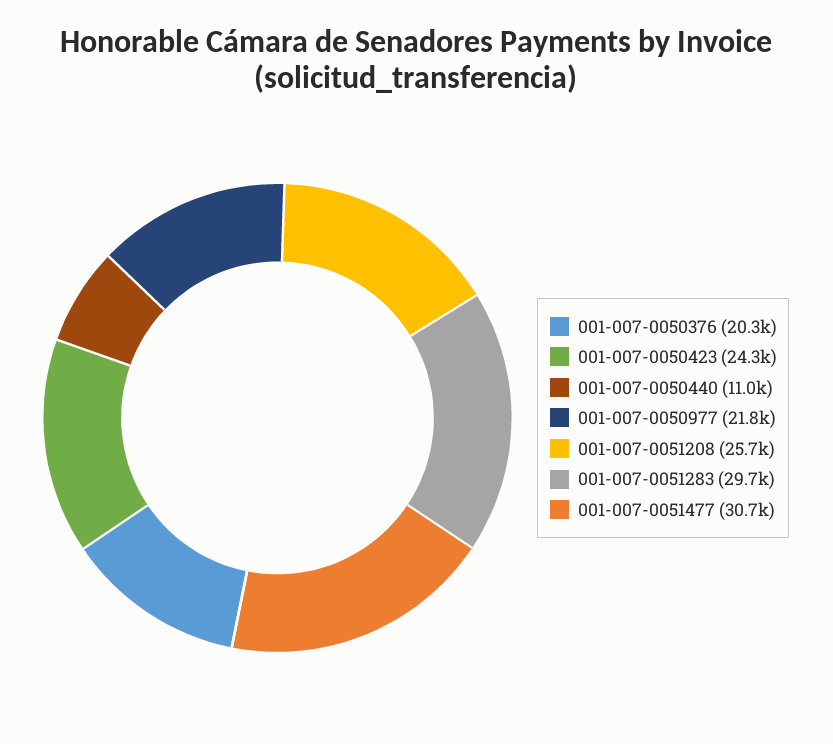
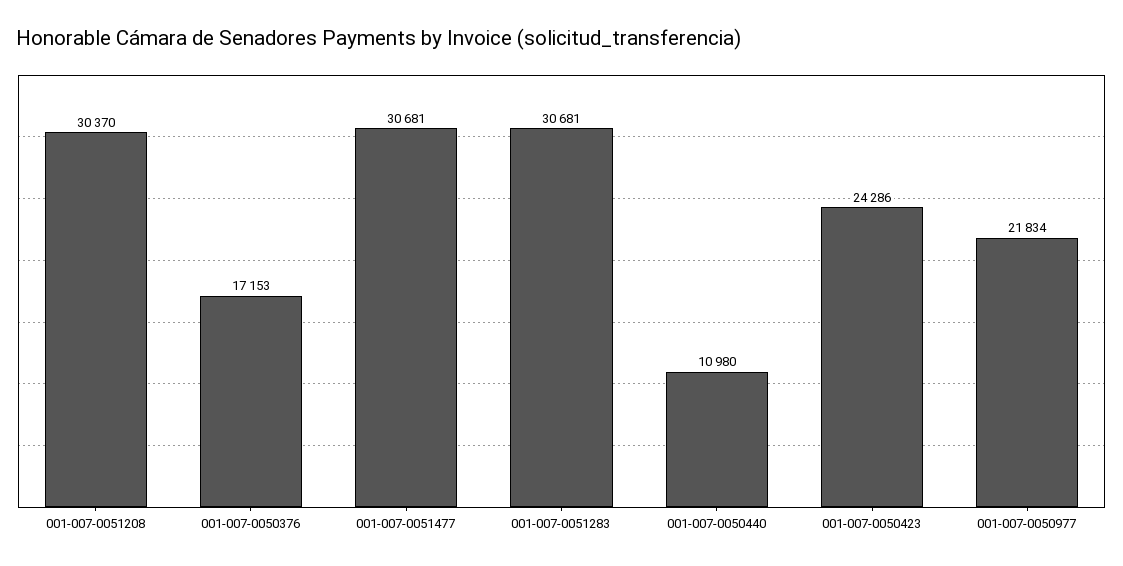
  {
-   "001-007-0050376": 20300,
+   "001-007-0050376": 17153,
    "001-007-0050423": 24286,
    "001-007-0050440": 10980,
    "001-007-0050977": 21834,
-   "001-007-0051208": 25700,
+   "001-007-0051208": 30370,
-   "001-007-0051283": 29700,
+   "001-007-0051283": 30681,
    "001-007-0051477": 30681
  }

